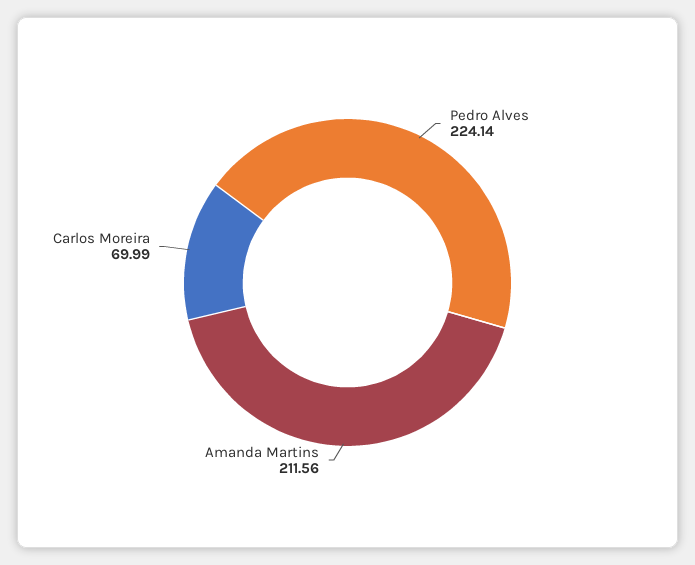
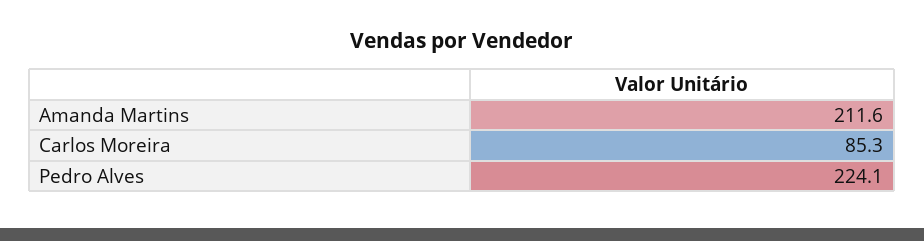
  {
    "Pedro Alves": 224.14,
    "Amanda Martins": 211.56,
-   "Carlos Moreira": 69.99
+   "Carlos Moreira": 85.3
  }

